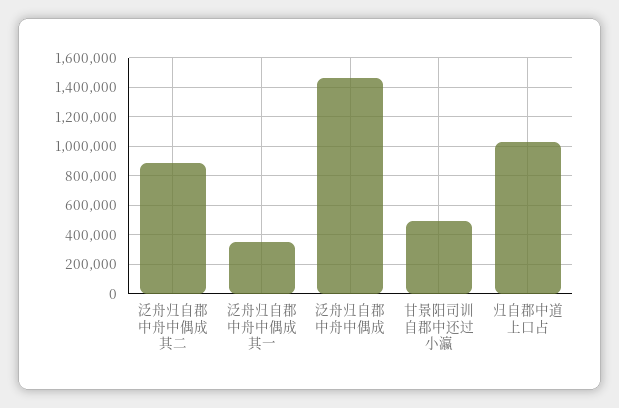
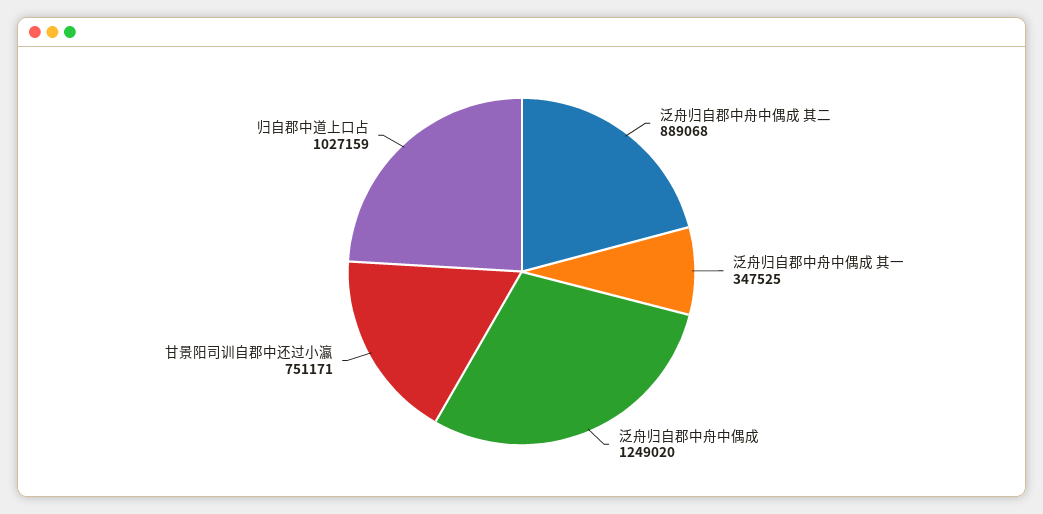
  {
    "泛舟归自郡中舟中偶成 其二": 889068,
    "泛舟归自郡中舟中偶成 其一": 347525,
-   "泛舟归自郡中舟中偶成": 1450000,
+   "泛舟归自郡中舟中偶成": 1249020,
-   "甘景阳司训自郡中还过小瀛": 500000,
+   "甘景阳司训自郡中还过小瀛": 751171,
    "归自郡中道上口占": 1027159
  }

